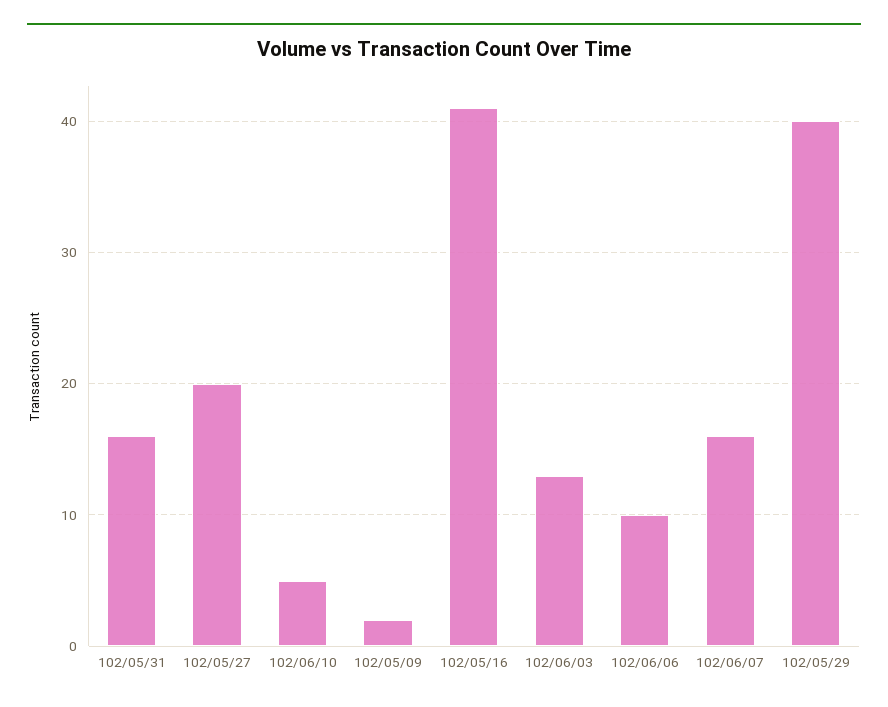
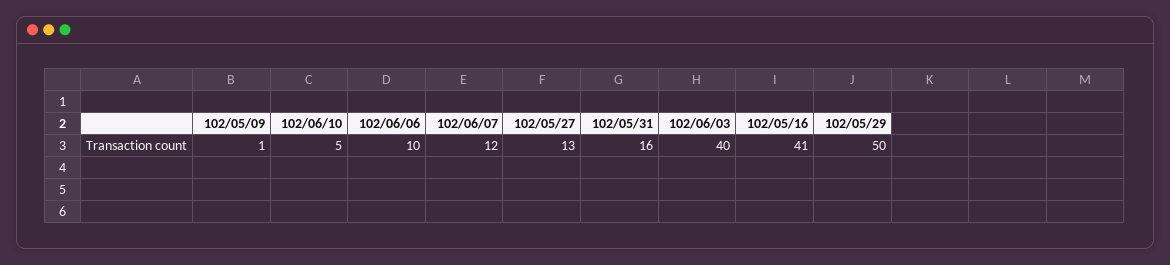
  {
    "102/05/31": 16,
-   "102/05/27": 20,
+   "102/05/27": 13,
    "102/06/10": 5,
-   "102/05/09": 2,
+   "102/05/09": 1,
    "102/05/16": 41,
-   "102/06/03": 13,
+   "102/06/03": 40,
    "102/06/06": 10,
-   "102/06/07": 16,
+   "102/06/07": 12,
-   "102/05/29": 40
+   "102/05/29": 50
  }

